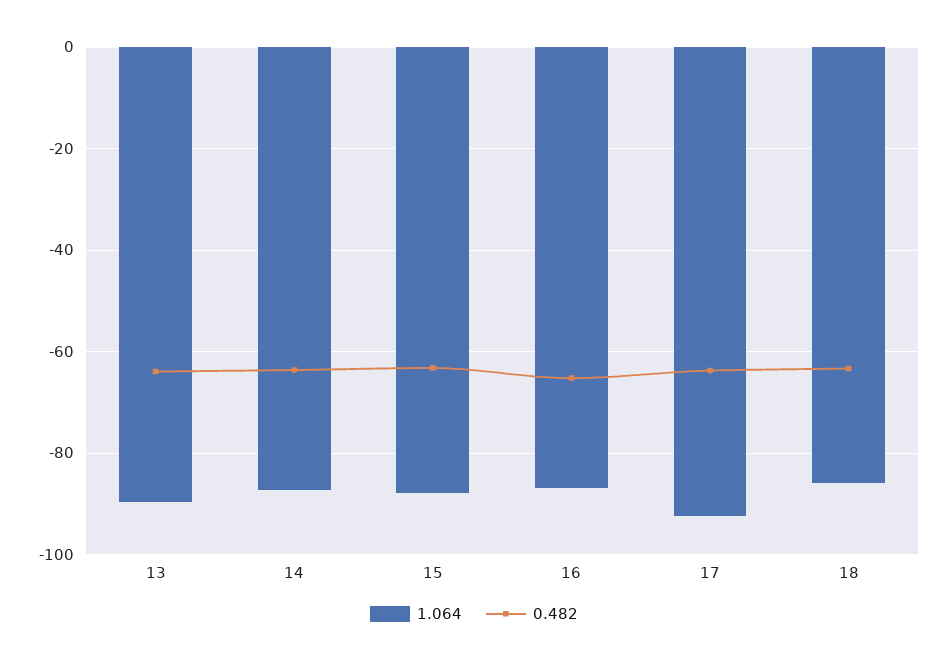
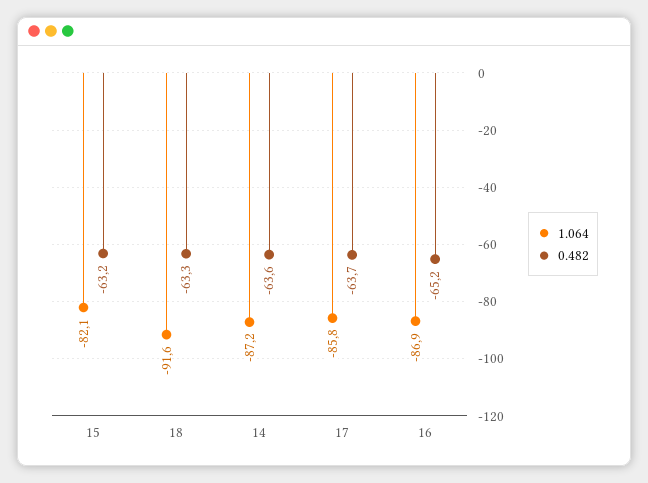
  {
    "1.064": {
-     "13": -90,
      "14": -87.2,
-     "15": -88,
+     "15": -82.1,
      "16": -86.9,
-     "17": -92,
+     "17": -85.8,
-     "18": -86
+     "18": -91.6
    },
    "0.482": {
-     "13": -64,
      "14": -63.6,
      "15": -63.2,
      "16": -65.2,
      "17": -63.7,
      "18": -63.3
    }
  }

